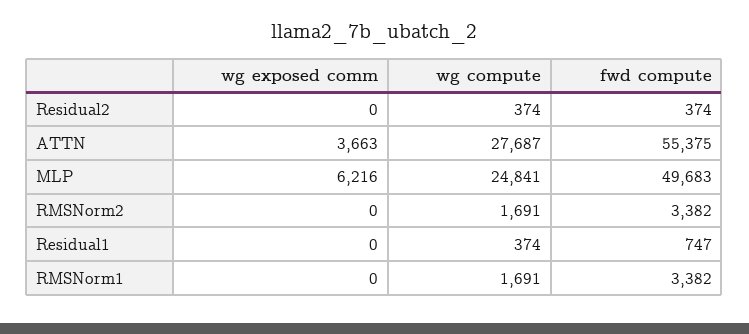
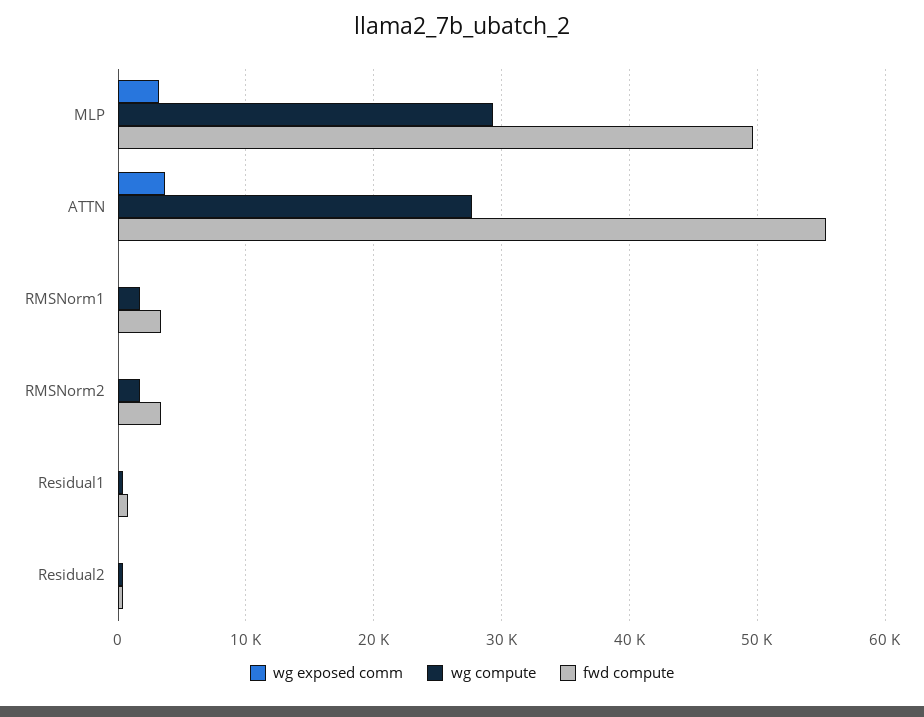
  {
    "wg exposed comm": {
      "Residual2": 0,
      "ATTN": 3663,
-     "MLP": 6216,
+     "MLP": 3000,
      "RMSNorm2": 0,
      "Residual1": 0,
      "RMSNorm1": 0
    },
    "wg compute": {
      "Residual2": 374,
      "ATTN": 27687,
-     "MLP": 24841,
+     "MLP": 29000,
      "RMSNorm2": 1691,
      "Residual1": 374,
      "RMSNorm1": 1691
    },
    "fwd compute": {
      "Residual2": 374,
      "ATTN": 55375,
      "MLP": 49683,
      "RMSNorm2": 3382,
      "Residual1": 747,
      "RMSNorm1": 3382
    }
  }

